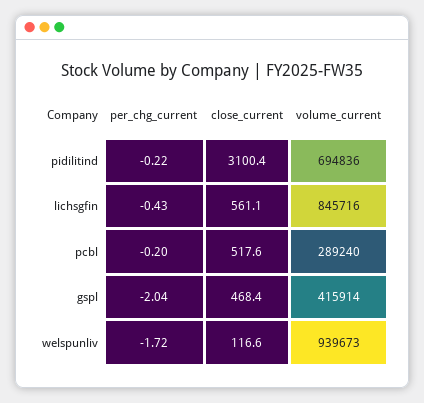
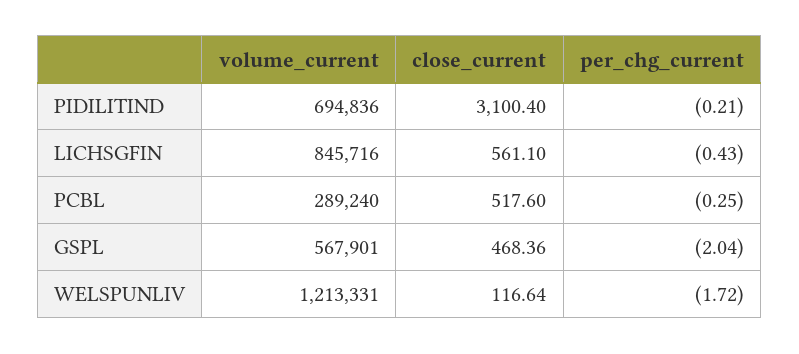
  {
    "per_chg_current": {
-     "pidilitind": -0.22,
+     "pidilitind": -0.21,
      "lichsgfin": -0.43,
-     "pcbl": -0.2,
+     "pcbl": -0.25,
      "gspl": -2.04,
      "welspunliv": -1.72
    },
    "close_current": {
      "pidilitind": 3100.4,
      "lichsgfin": 561.1,
      "pcbl": 517.6,
      "gspl": 468.36,
      "welspunliv": 116.64
    },
    "volume_current": {
      "pidilitind": 694836,
      "lichsgfin": 845716,
      "pcbl": 289240,
-     "gspl": 415914,
+     "gspl": 567901,
-     "welspunliv": 939673
+     "welspunliv": 1213331
    }
  }

